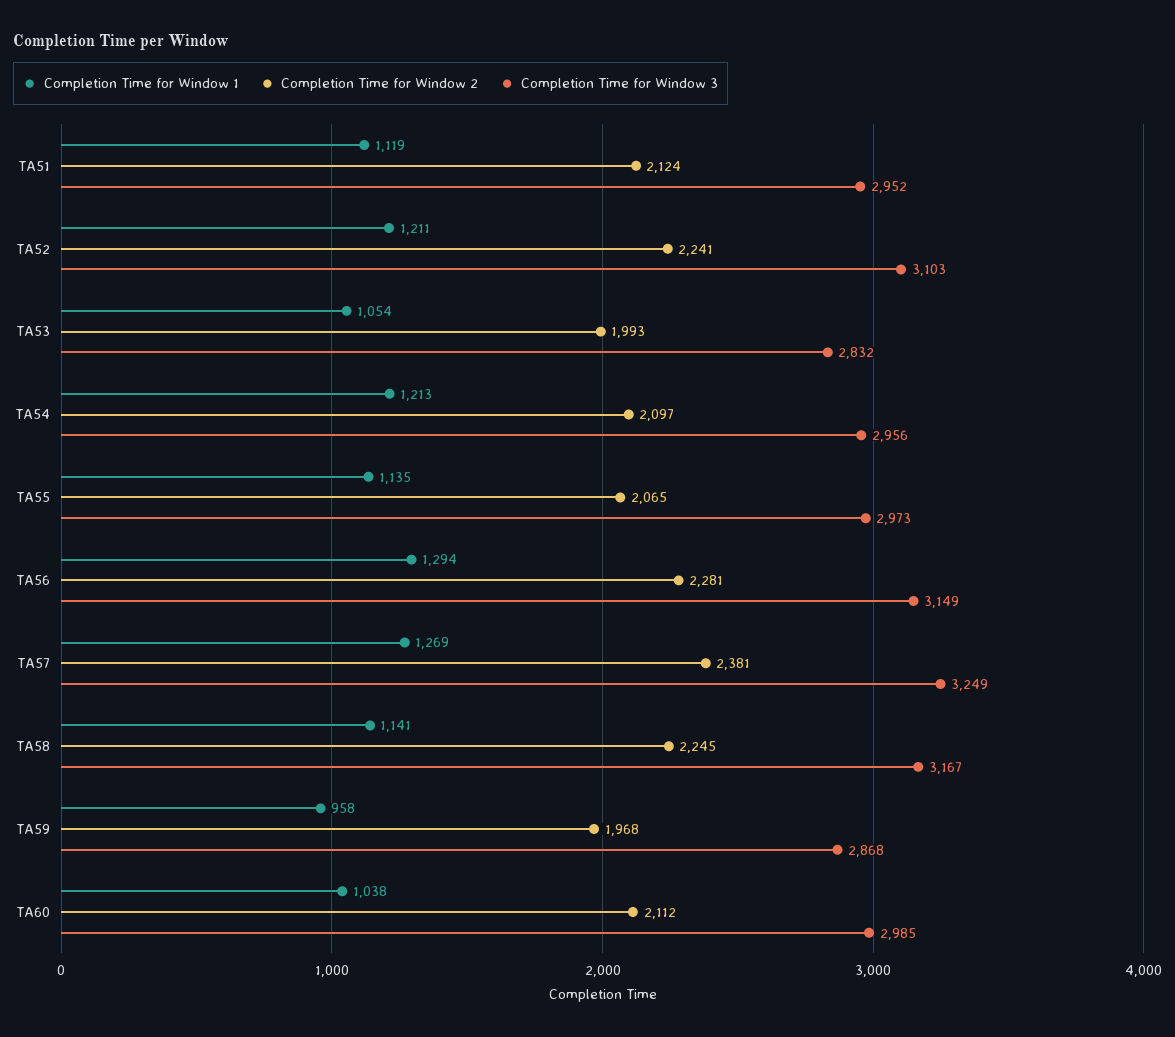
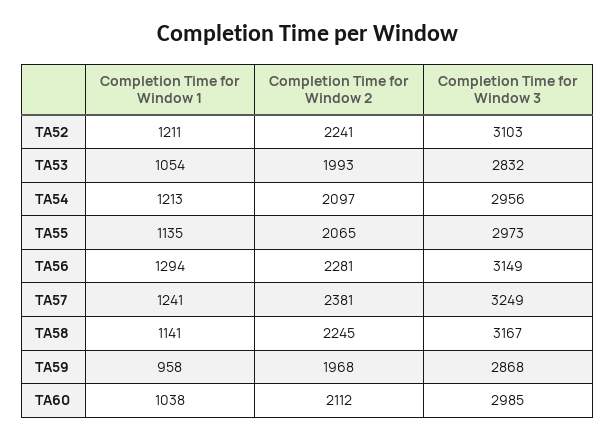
  {
    "Completion Time for Window 1": {
-     "TA51": 1119,
      "TA52": 1211,
      "TA53": 1054,
      "TA54": 1213,
      "TA55": 1135,
      "TA56": 1294,
-     "TA57": 1269,
+     "TA57": 1241,
      "TA58": 1141,
      "TA59": 958,
      "TA60": 1038
    },
    "Completion Time for Window 2": {
-     "TA51": 2124,
      "TA52": 2241,
      "TA53": 1993,
      "TA54": 2097,
      "TA55": 2065,
      "TA56": 2281,
      "TA57": 2381,
      "TA58": 2245,
      "TA59": 1968,
      "TA60": 2112
    },
    "Completion Time for Window 3": {
-     "TA51": 2952,
      "TA52": 3103,
      "TA53": 2832,
      "TA54": 2956,
      "TA55": 2973,
      "TA56": 3149,
      "TA57": 3249,
      "TA58": 3167,
      "TA59": 2868,
      "TA60": 2985
    }
  }

